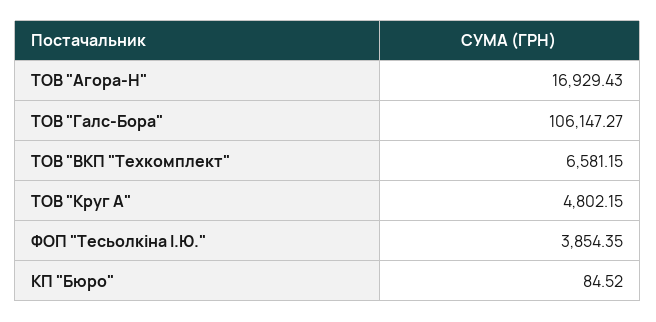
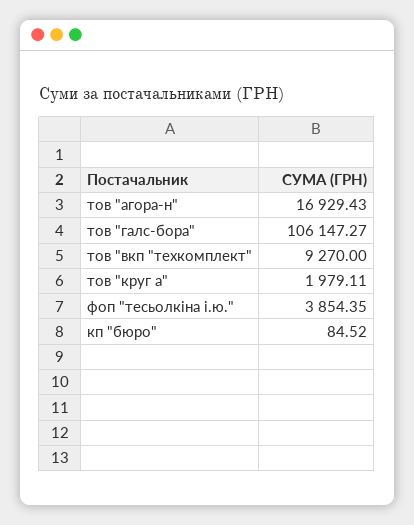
  {
    "ТОВ \"Агора-Н\"": 16929.43,
    "ТОВ \"Галс-Бора\"": 106147.27,
-   "ТОВ \"ВКП \"Техкомплект\"": 6581.15,
+   "ТОВ \"ВКП \"Техкомплект\"": 9270,
-   "ТОВ \"Круг А\"": 4802.15,
+   "ТОВ \"Круг А\"": 1979.11,
    "ФОП \"Тесьолкіна І.Ю.\"": 3854.35,
    "КП \"Бюро\"": 84.52
  }

